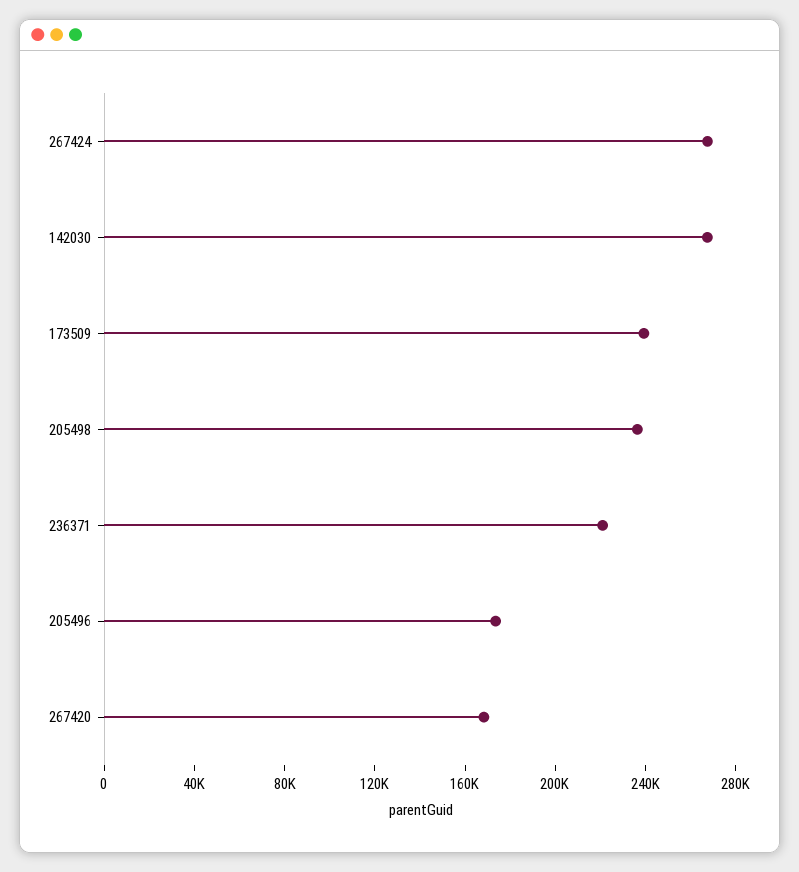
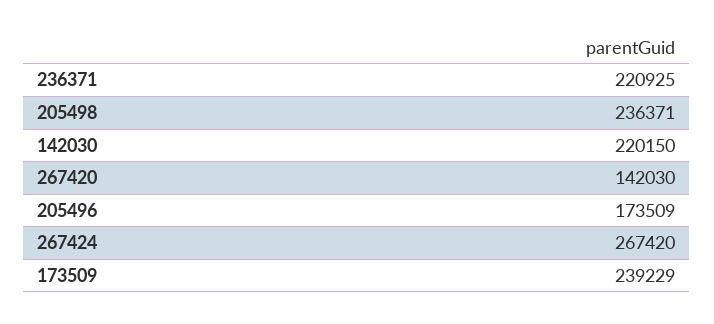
  {
    "267424": 267420,
-   "142030": 270000,
+   "142030": 220150,
    "173509": 239229,
    "205498": 236371,
    "236371": 220925,
    "205496": 173509,
-   "267420": 170000
+   "267420": 142030
  }

